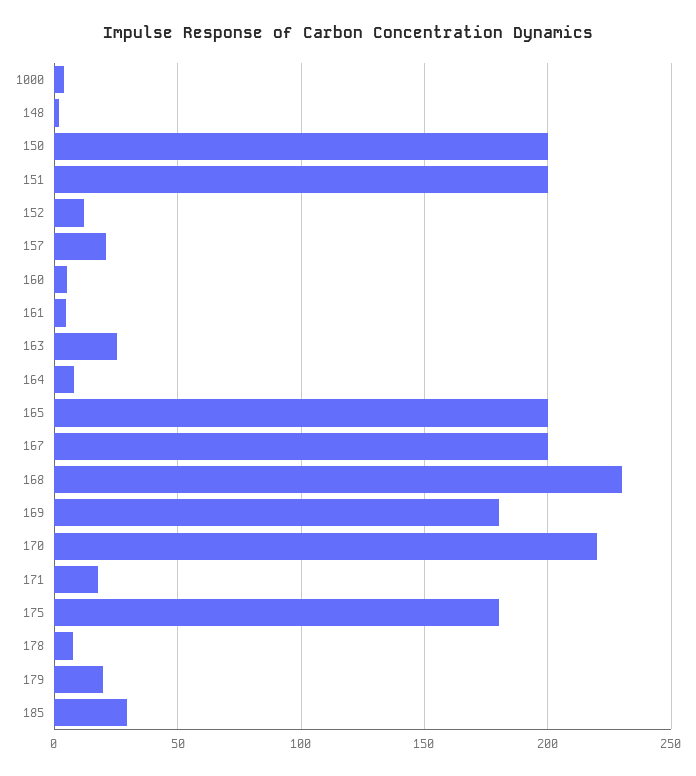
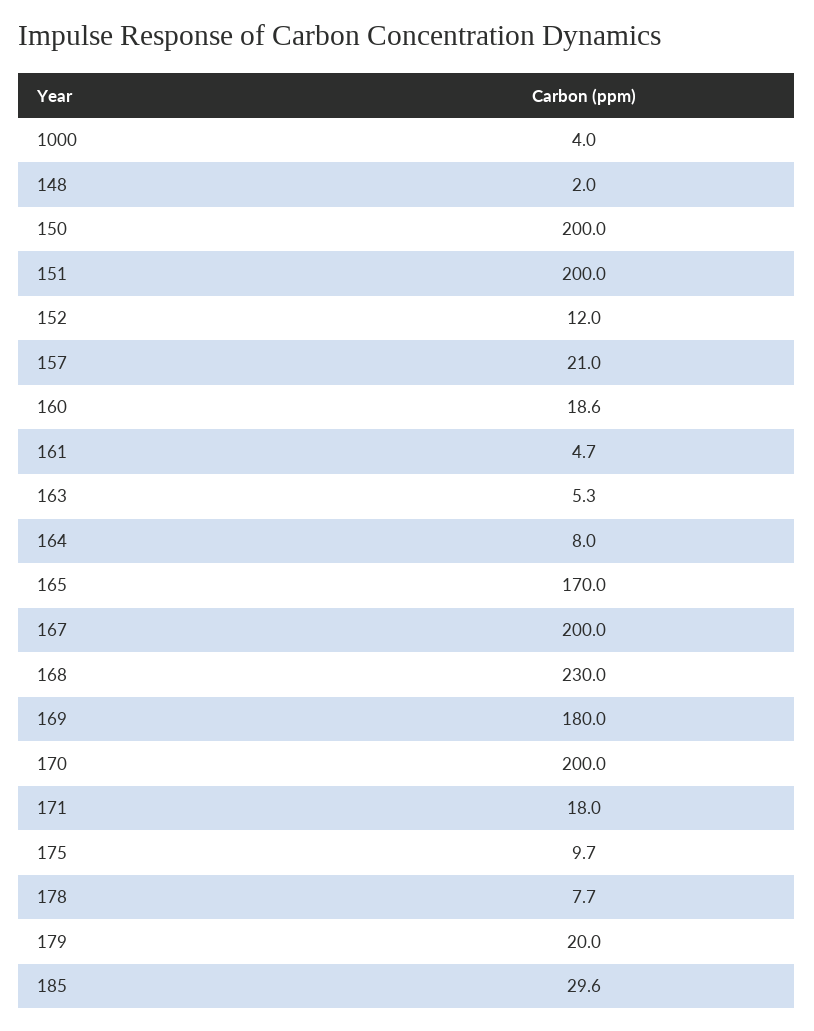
  {
    "1000": 4,
    "148": 2,
    "150": 200,
    "151": 200,
    "152": 12,
    "157": 21,
-   "160": 5,
+   "160": 18.6,
    "161": 4.7,
-   "163": 25,
+   "163": 5.3,
    "164": 8,
-   "165": 200,
+   "165": 170,
    "167": 200,
    "168": 230,
    "169": 180,
-   "170": 220,
+   "170": 200,
    "171": 18,
-   "175": 180,
+   "175": 9.7,
    "178": 7.7,
    "179": 20,
    "185": 29.6
  }

